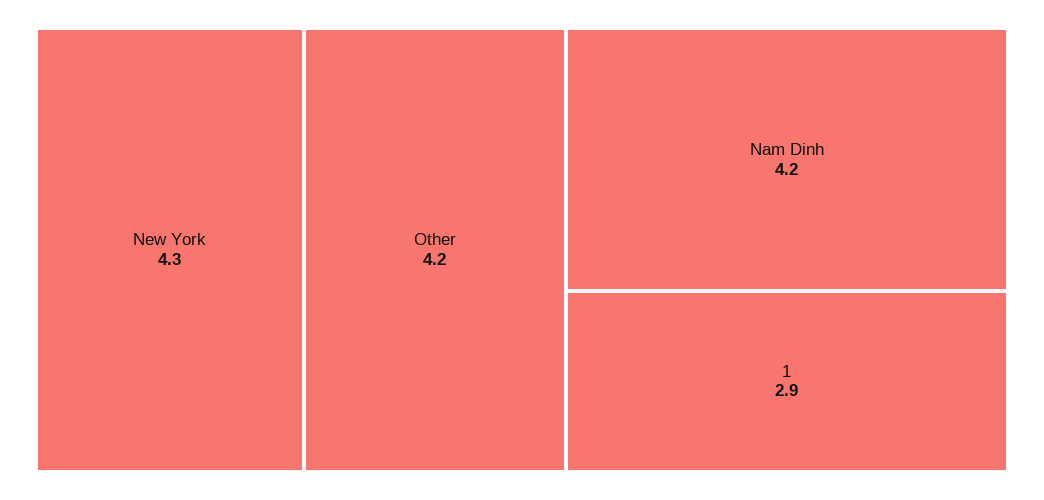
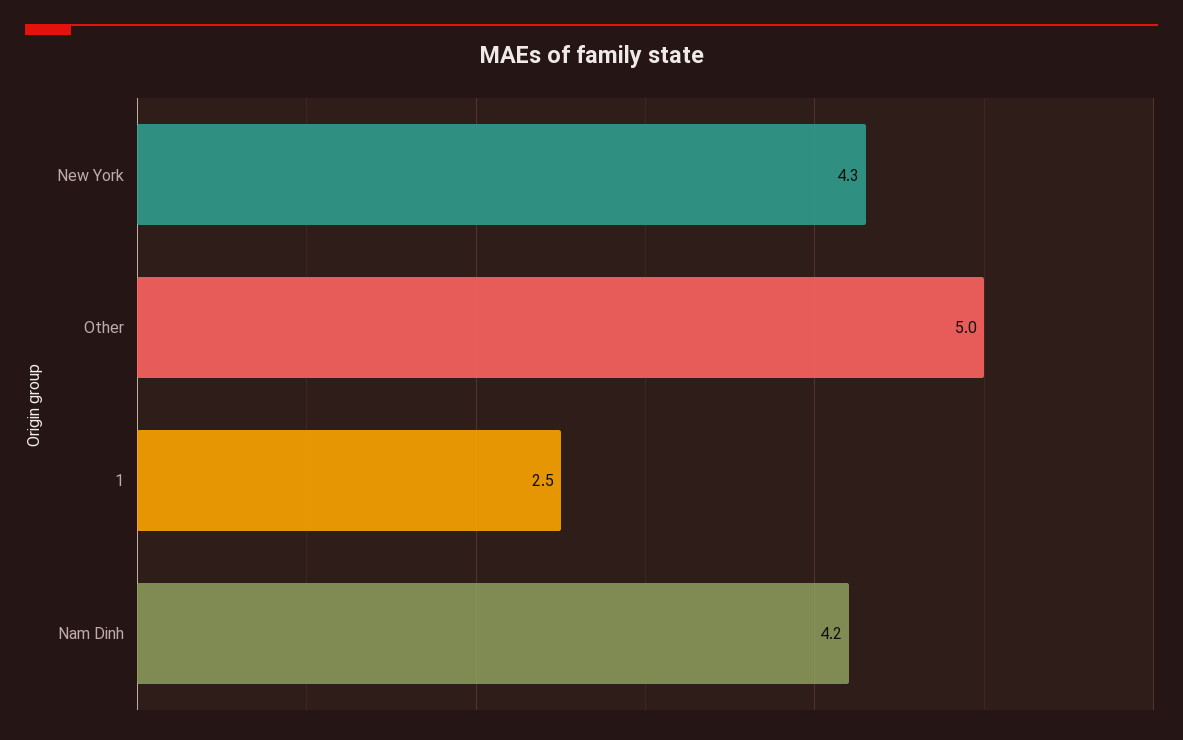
  {
    "New York": 4.3,
-   "Other": 4.2,
+   "Other": 5,
    "Nam Dinh": 4.2,
-   "1": 2.9
+   "1": 2.5
  }

